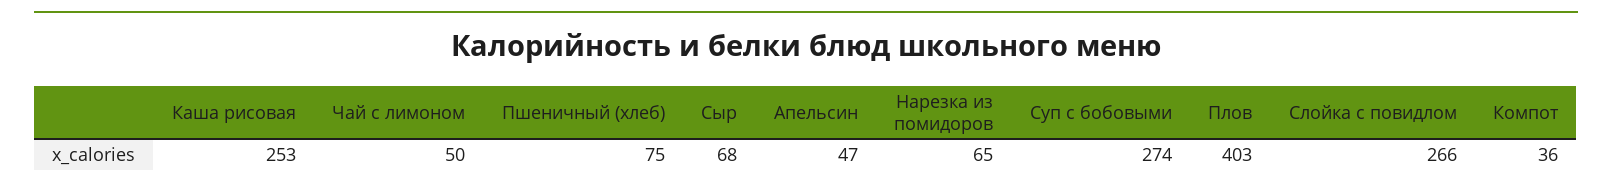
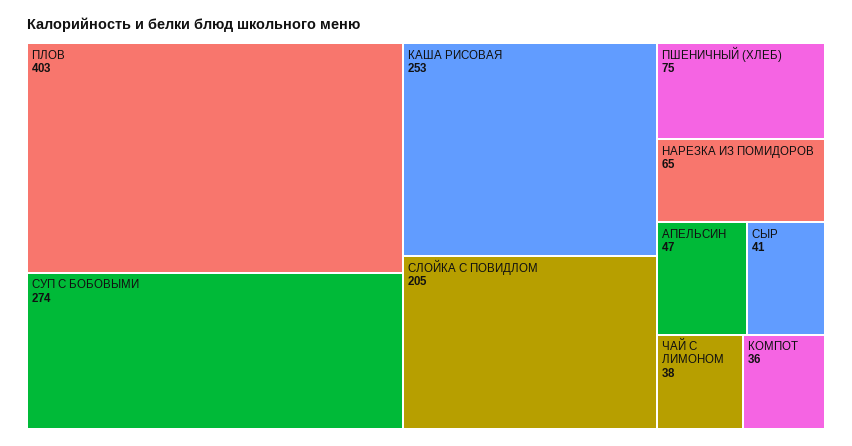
  {
    "Каша рисовая": 253,
-   "Чай с лимоном": 50,
+   "Чай с лимоном": 38,
    "Пшеничный (хлеб)": 75,
-   "Сыр": 68,
+   "Сыр": 41,
    "Апельсин": 47,
    "Нарезка из помидоров": 65,
    "Суп с бобовыми": 274,
    "Плов": 403,
-   "Слойка с повидлом": 266,
+   "Слойка с повидлом": 205,
    "Компот": 36
  }

